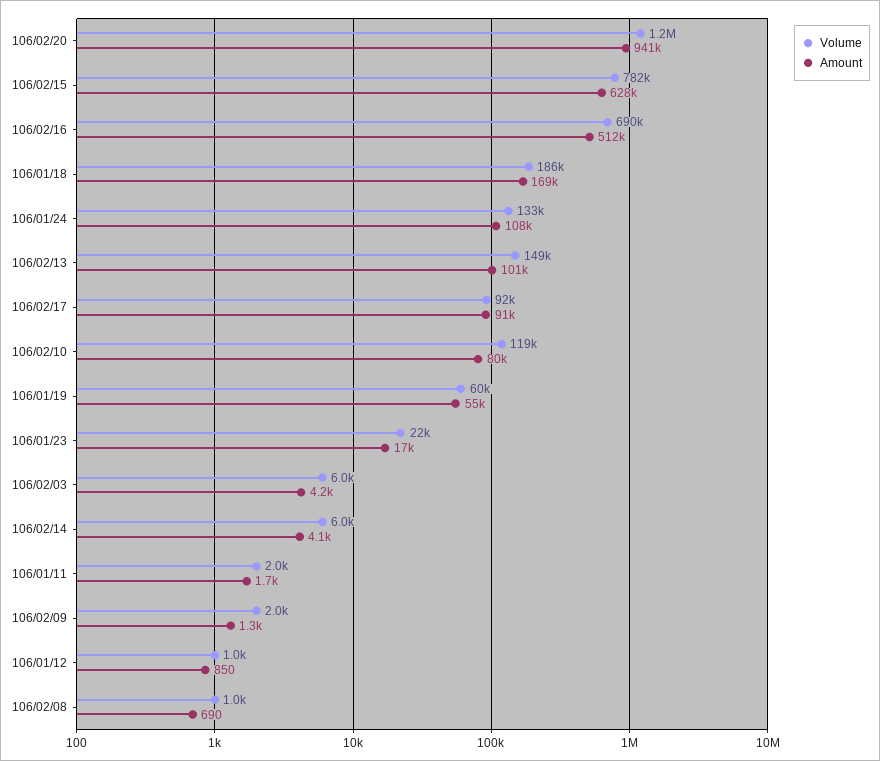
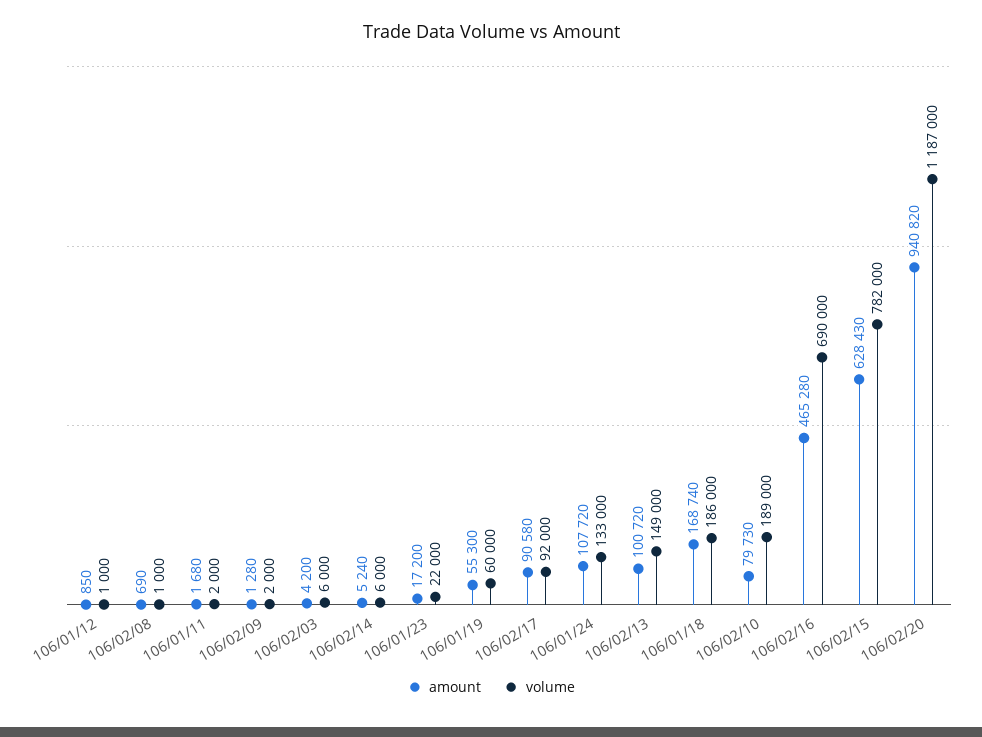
  {
    "Volume": {
      "106/02/20": 1187000,
      "106/02/15": 782000,
      "106/02/16": 690000,
      "106/01/18": 186000,
      "106/01/24": 133000,
      "106/02/13": 149000,
      "106/02/17": 92000,
-     "106/02/10": 119000,
+     "106/02/10": 189000,
      "106/01/19": 60000,
      "106/01/23": 22000,
      "106/02/03": 6000,
      "106/02/14": 6000,
      "106/01/11": 2000,
      "106/02/09": 2000,
      "106/01/12": 1000,
      "106/02/08": 1000
    },
    "Amount": {
      "106/02/20": 940820,
      "106/02/15": 628430,
-     "106/02/16": 512000,
+     "106/02/16": 465280,
      "106/01/18": 168740,
      "106/01/24": 107720,
      "106/02/13": 100720,
      "106/02/17": 90580,
      "106/02/10": 79730,
      "106/01/19": 55300,
      "106/01/23": 17200,
      "106/02/03": 4200,
-     "106/02/14": 4100,
+     "106/02/14": 5240,
      "106/01/11": 1680,
      "106/02/09": 1280,
      "106/01/12": 850,
      "106/02/08": 690
    }
  }

